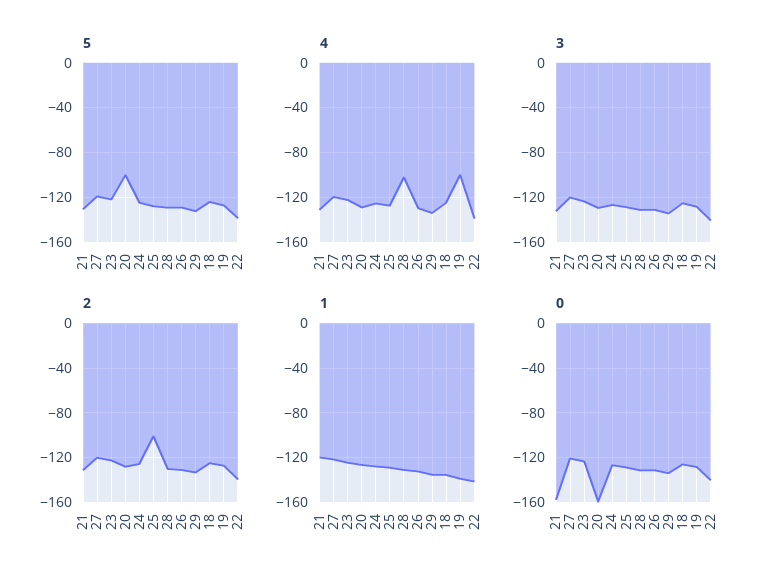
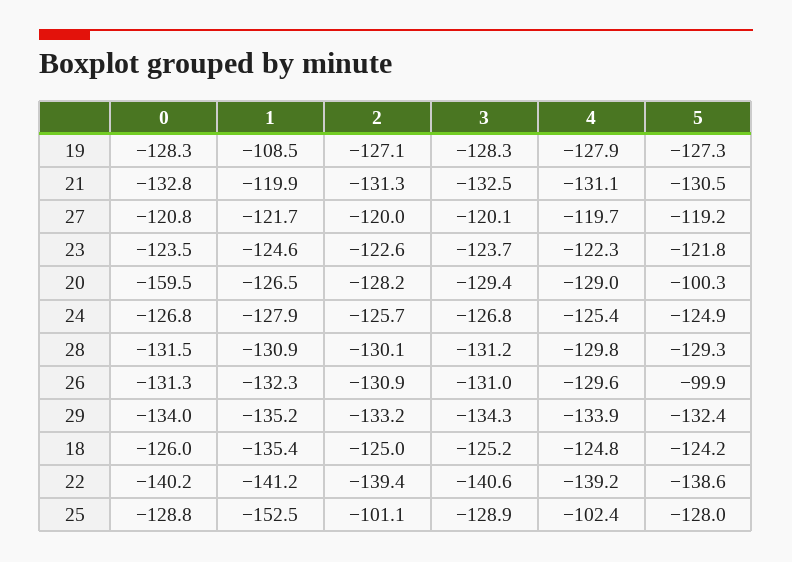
  {
    "5": {
      "21": -130.5,
      "27": -119.2,
      "23": -121.8,
      "20": -100.3,
      "24": -124.9,
      "25": -128,
      "28": -129.3,
-     "26": -130,
+     "26": -99.9,
      "29": -132.4,
      "18": -124.2,
      "19": -127.3,
      "22": -138.6
    },
    "4": {
      "21": -131.1,
      "27": -119.7,
      "23": -122.3,
      "20": -129,
      "24": -125.4,
-     "25": -130,
+     "25": -102.4,
-     "28": -100,
+     "28": -129.8,
      "26": -129.6,
      "29": -133.9,
      "18": -124.8,
-     "19": -100,
+     "19": -127.9,
      "22": -139.2
    },
    "3": {
      "21": -132.5,
      "27": -120.1,
      "23": -123.7,
      "20": -129.4,
      "24": -126.8,
      "25": -128.9,
      "28": -131.2,
      "26": -131,
      "29": -134.3,
      "18": -125.2,
      "19": -128.3,
      "22": -140.6
    },
    "2": {
      "21": -131.3,
      "27": -120,
      "23": -122.6,
      "20": -128.2,
      "24": -125.7,
      "25": -101.1,
      "28": -130.1,
      "26": -130.9,
      "29": -133.2,
      "18": -125,
      "19": -127.1,
      "22": -139.4
    },
    "1": {
      "21": -119.9,
      "27": -121.7,
      "23": -124.6,
      "20": -126.5,
      "24": -127.9,
-     "25": -130,
+     "25": -152.5,
      "28": -130.9,
      "26": -132.3,
      "29": -135.2,
      "18": -135.4,
-     "19": -140,
+     "19": -108.5,
      "22": -141.2
    },
    "0": {
-     "21": -160,
+     "21": -132.8,
      "27": -120.8,
      "23": -123.5,
      "20": -159.5,
      "24": -126.8,
      "25": -128.8,
      "28": -131.5,
      "26": -131.3,
      "29": -134,
      "18": -126,
      "19": -128.3,
      "22": -140.2
    }
  }

